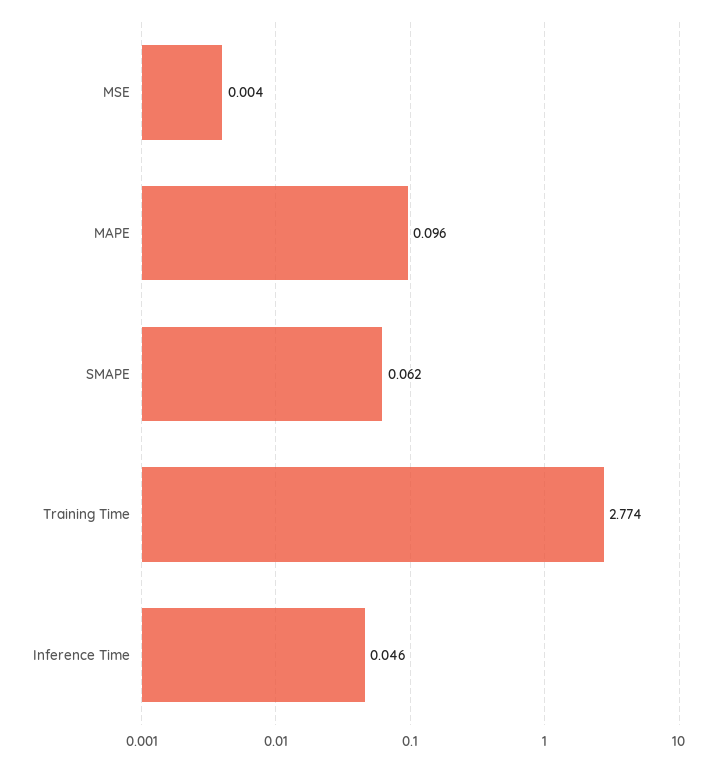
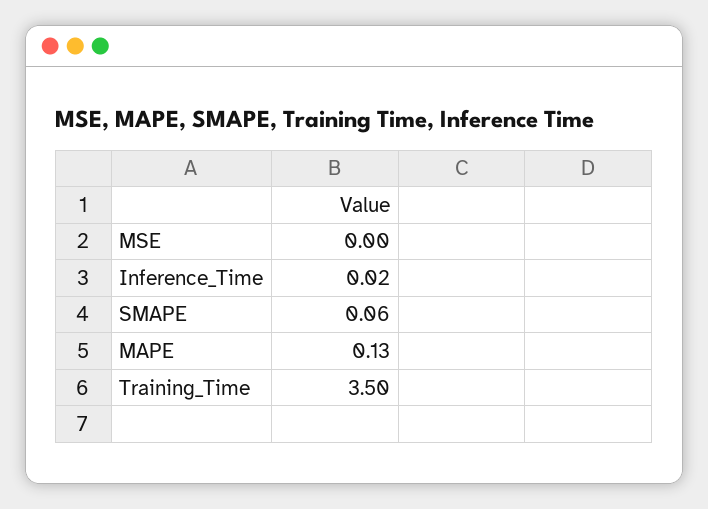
  {
    "MSE": 0.004,
-   "MAPE": 0.096,
+   "MAPE": 0.13,
    "SMAPE": 0.062,
-   "Training Time": 2.774,
+   "Training Time": 3.5,
-   "Inference Time": 0.046
+   "Inference Time": 0.02
  }

